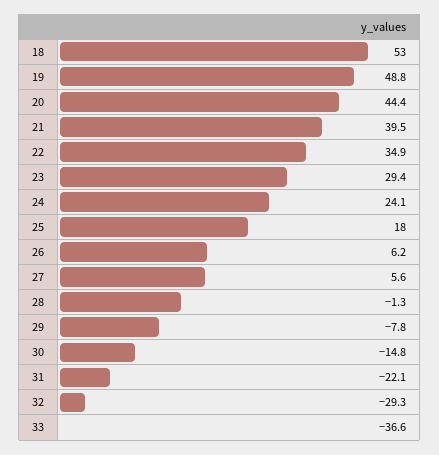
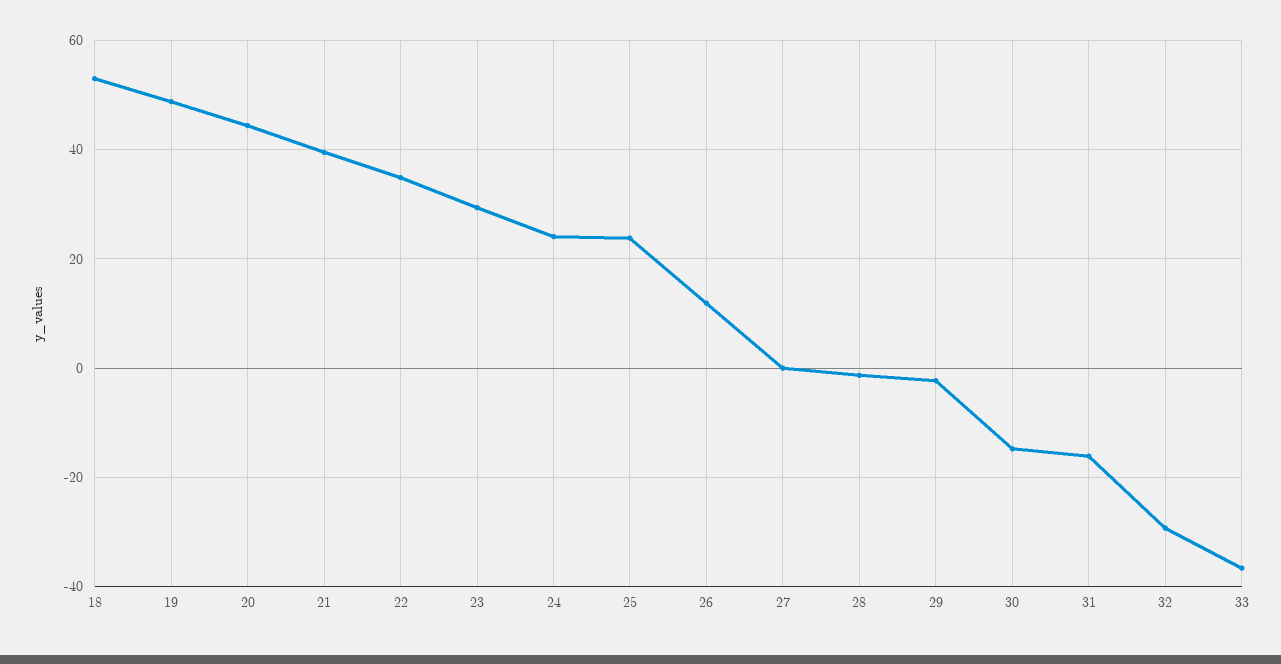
  {
    "18": 53,
    "19": 48.8,
    "20": 44.4,
    "21": 39.5,
    "22": 34.9,
    "23": 29.4,
    "24": 24.1,
-   "25": 18,
+   "25": 24,
-   "26": 6.2,
+   "26": 12,
-   "27": 5.6,
+   "27": 0,
    "28": -1.3,
-   "29": -7.8,
+   "29": -2,
    "30": -14.8,
-   "31": -22.1,
+   "31": -16,
    "32": -29.3,
    "33": -36.6
  }

